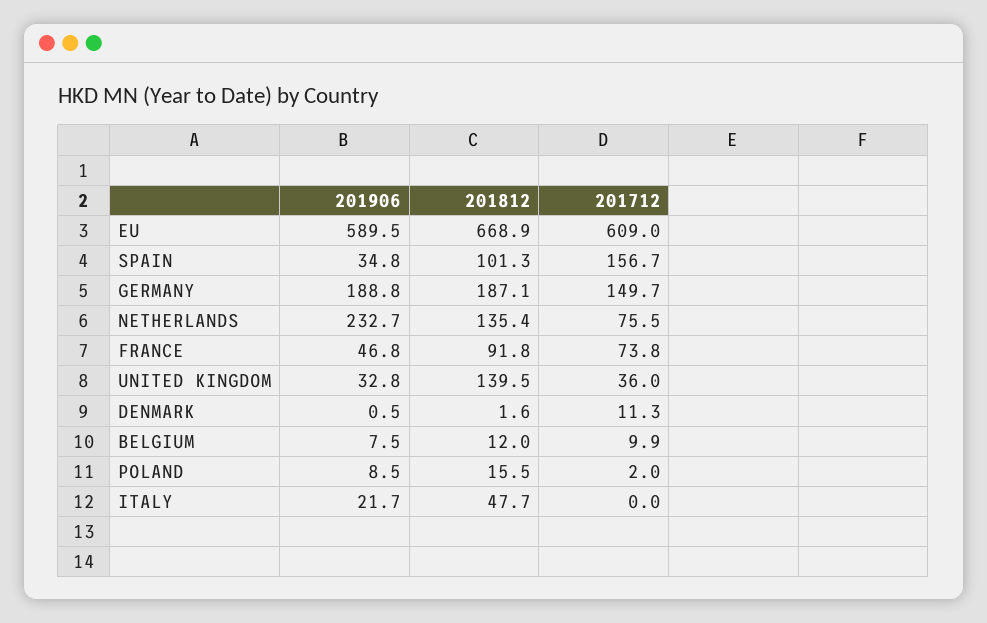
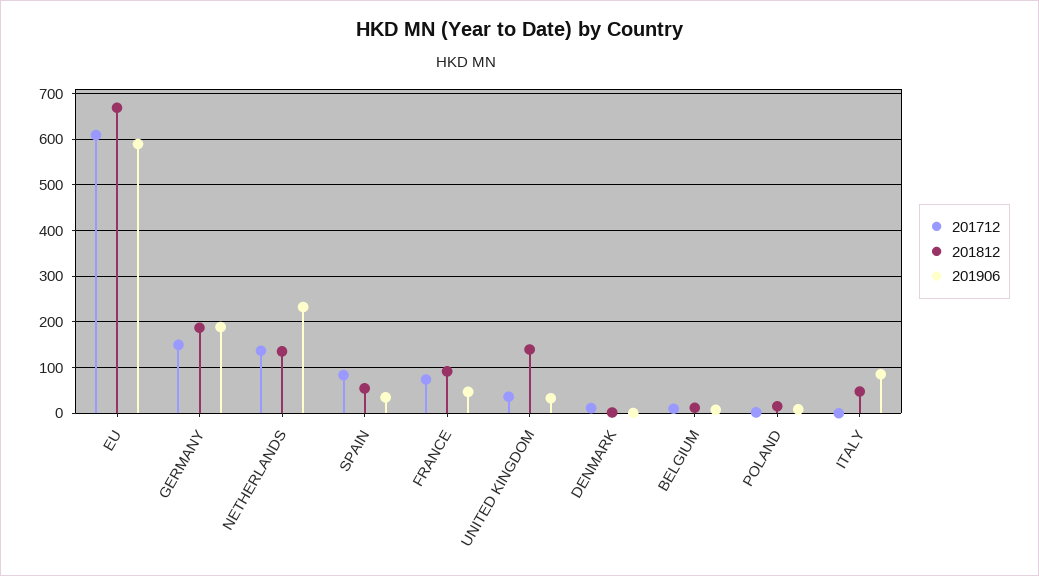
  {
    "201906": {
      "EU": 589.5,
      "SPAIN": 34.8,
      "GERMANY": 188.8,
      "NETHERLANDS": 232.7,
      "FRANCE": 46.8,
      "UNITED KINGDOM": 32.8,
      "DENMARK": 0.5,
      "BELGIUM": 7.5,
      "POLAND": 8.5,
-     "ITALY": 21.7
+     "ITALY": 80
    },
    "201812": {
      "EU": 668.9,
-     "SPAIN": 101.3,
+     "SPAIN": 60,
      "GERMANY": 187.1,
      "NETHERLANDS": 135.4,
      "FRANCE": 91.8,
      "UNITED KINGDOM": 139.5,
      "DENMARK": 1.6,
      "BELGIUM": 12,
      "POLAND": 15.5,
      "ITALY": 47.7
    },
    "201712": {
      "EU": 609,
-     "SPAIN": 156.7,
+     "SPAIN": 80,
      "GERMANY": 149.7,
-     "NETHERLANDS": 75.5,
+     "NETHERLANDS": 140,
      "FRANCE": 73.8,
      "UNITED KINGDOM": 36,
      "DENMARK": 11.3,
      "BELGIUM": 9.9,
      "POLAND": 2,
      "ITALY": 0
    }
  }

